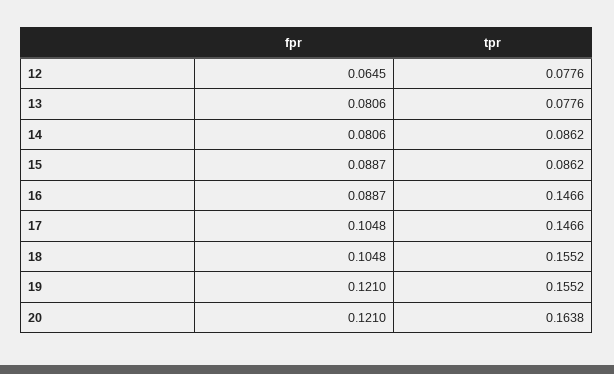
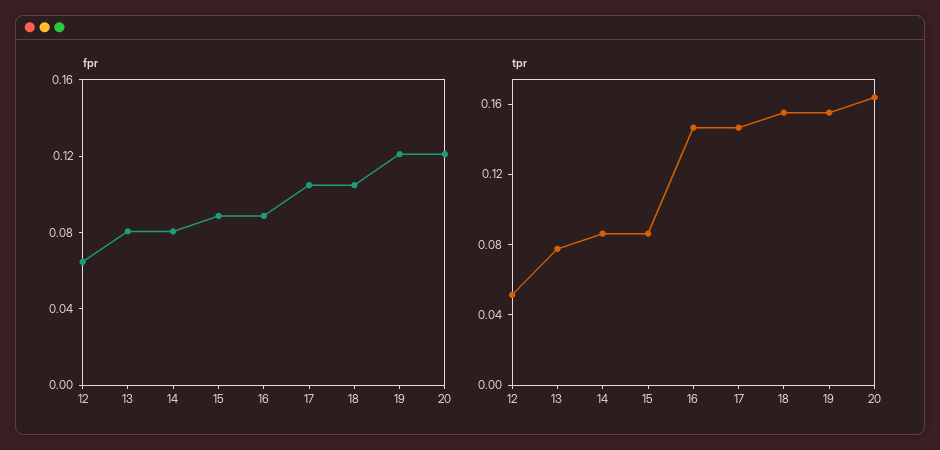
  {
    "fpr": {
      "12": 0.0645,
      "13": 0.0806,
      "14": 0.0806,
      "15": 0.0887,
      "16": 0.0887,
      "17": 0.1048,
      "18": 0.1048,
      "19": 0.121,
      "20": 0.121
    },
    "tpr": {
-     "12": 0.0776,
+     "12": 0.05,
      "13": 0.0776,
      "14": 0.0862,
      "15": 0.0862,
      "16": 0.1466,
      "17": 0.1466,
      "18": 0.1552,
      "19": 0.1552,
      "20": 0.1638
    }
  }

